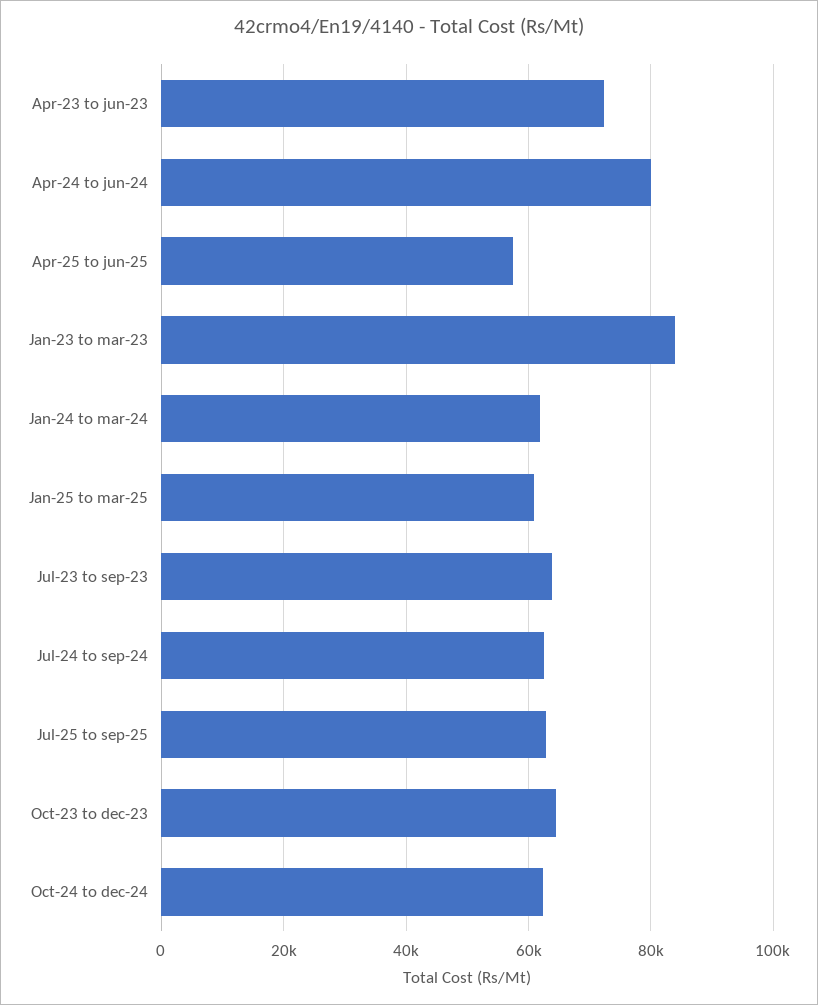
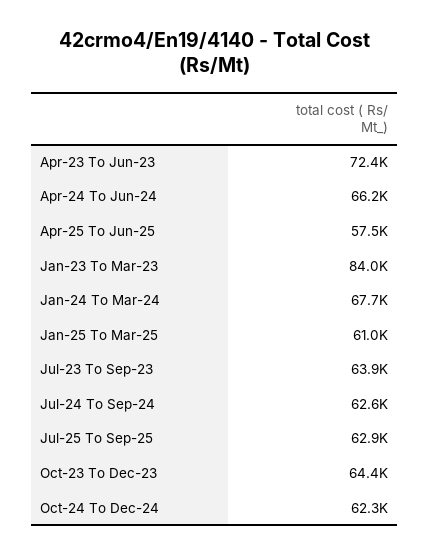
  {
    "Apr-23 to jun-23": 72400,
-   "Apr-24 to jun-24": 80000,
+   "Apr-24 to jun-24": 66200,
    "Apr-25 to jun-25": 57500,
    "Jan-23 to mar-23": 84000,
-   "Jan-24 to mar-24": 62000,
+   "Jan-24 to mar-24": 67700,
    "Jan-25 to mar-25": 61000,
    "Jul-23 to sep-23": 63900,
    "Jul-24 to sep-24": 62600,
    "Jul-25 to sep-25": 62900,
    "Oct-23 to dec-23": 64400,
    "Oct-24 to dec-24": 62300
  }

